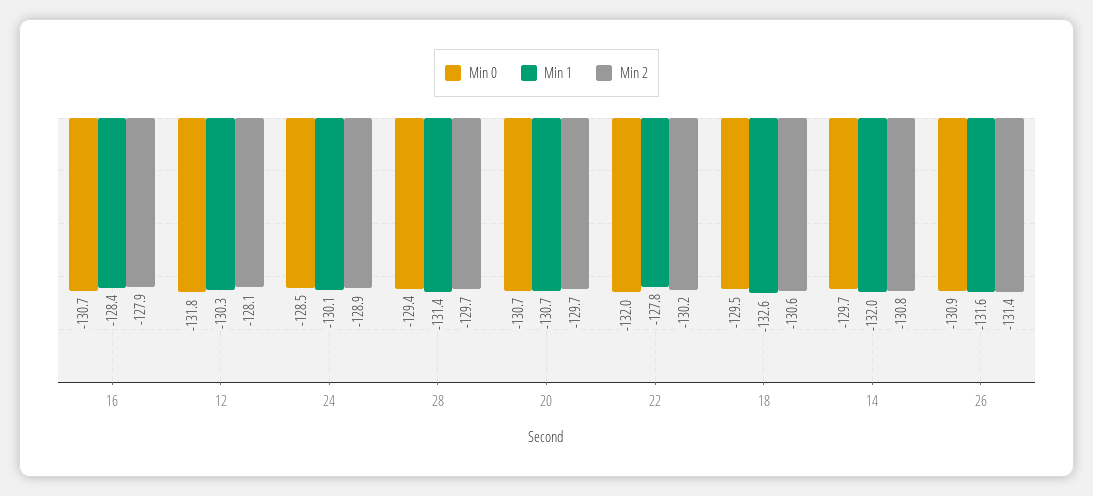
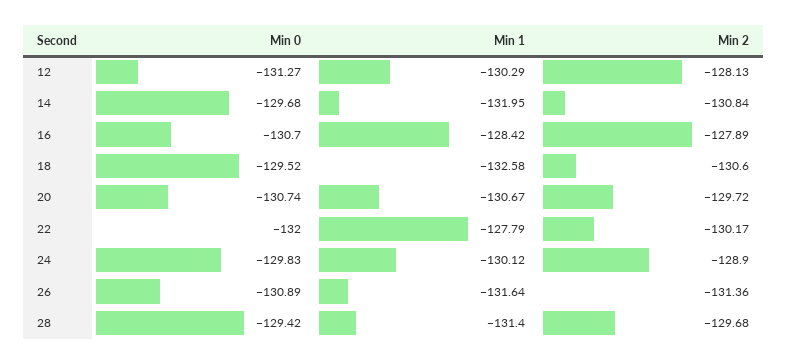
  {
    "Min 0": {
      "16": -130.7,
-     "12": -131.8,
+     "12": -131.27,
-     "24": -128.5,
+     "24": -129.83,
      "28": -129.42,
      "20": -130.74,
      "22": -132,
      "18": -129.52,
      "14": -129.68,
      "26": -130.89
    },
    "Min 1": {
      "16": -128.42,
      "12": -130.29,
      "24": -130.12,
      "28": -131.4,
      "20": -130.67,
      "22": -127.79,
      "18": -132.58,
      "14": -131.95,
      "26": -131.64
    },
    "Min 2": {
      "16": -127.89,
      "12": -128.13,
      "24": -128.9,
      "28": -129.68,
      "20": -129.72,
      "22": -130.17,
      "18": -130.6,
      "14": -130.84,
      "26": -131.36
    }
  }

